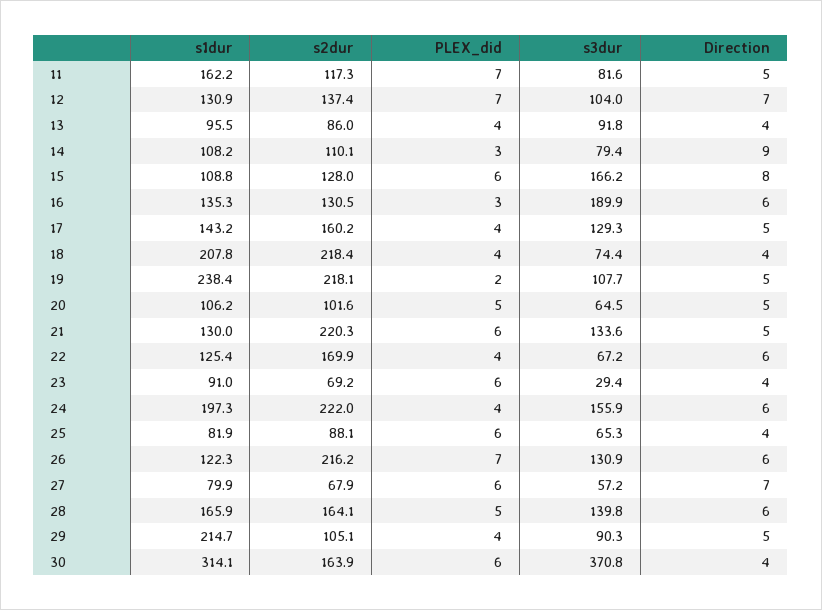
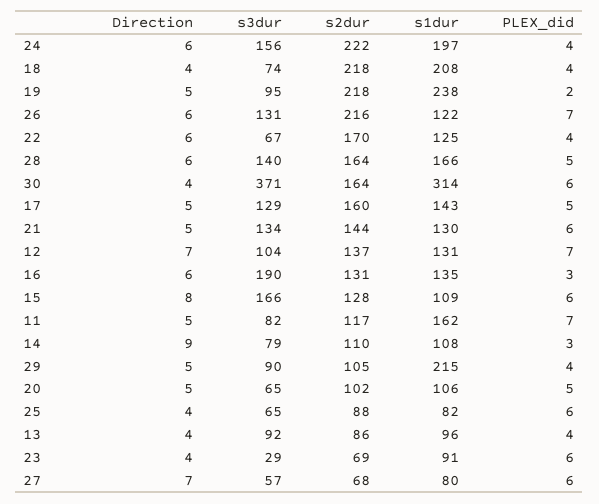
  {
    "s1dur": {
      "11": 162.2,
      "12": 130.9,
      "13": 95.5,
      "14": 108.2,
      "15": 108.8,
      "16": 135.3,
      "17": 143.2,
      "18": 207.8,
      "19": 238.4,
      "20": 106.2,
      "21": 130,
      "22": 125.4,
      "23": 91,
      "24": 197.3,
      "25": 81.9,
      "26": 122.3,
      "27": 79.9,
      "28": 165.9,
      "29": 214.7,
      "30": 314.1
    },
    "s2dur": {
      "11": 117.3,
      "12": 137.4,
      "13": 86,
      "14": 110.1,
      "15": 128,
      "16": 130.5,
      "17": 160.2,
      "18": 218.4,
      "19": 218.1,
      "20": 101.6,
-     "21": 220.3,
+     "21": 144,
      "22": 169.9,
      "23": 69.2,
      "24": 222,
      "25": 88.1,
      "26": 216.2,
      "27": 67.9,
      "28": 164.1,
      "29": 105.1,
      "30": 163.9
    },
    "PLEX_did": {
      "11": 7,
      "12": 7,
      "13": 4,
      "14": 3,
      "15": 6,
      "16": 3,
-     "17": 4,
+     "17": 5,
      "18": 4,
      "19": 2,
      "20": 5,
      "21": 6,
      "22": 4,
      "23": 6,
      "24": 4,
      "25": 6,
      "26": 7,
      "27": 6,
      "28": 5,
      "29": 4,
      "30": 6
    },
    "s3dur": {
      "11": 81.6,
      "12": 104,
      "13": 91.8,
      "14": 79.4,
      "15": 166.2,
      "16": 189.9,
      "17": 129.3,
      "18": 74.4,
-     "19": 107.7,
+     "19": 95,
      "20": 64.5,
      "21": 133.6,
      "22": 67.2,
      "23": 29.4,
      "24": 155.9,
      "25": 65.3,
      "26": 130.9,
      "27": 57.2,
      "28": 139.8,
      "29": 90.3,
      "30": 370.8
    },
    "Direction": {
      "11": 5,
      "12": 7,
      "13": 4,
      "14": 9,
      "15": 8,
      "16": 6,
      "17": 5,
      "18": 4,
      "19": 5,
      "20": 5,
      "21": 5,
      "22": 6,
      "23": 4,
      "24": 6,
      "25": 4,
      "26": 6,
      "27": 7,
      "28": 6,
      "29": 5,
      "30": 4
    }
  }

